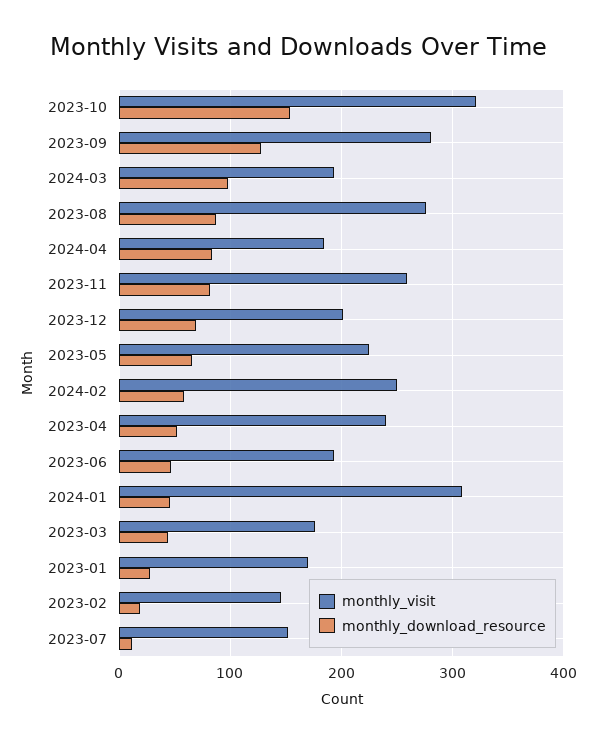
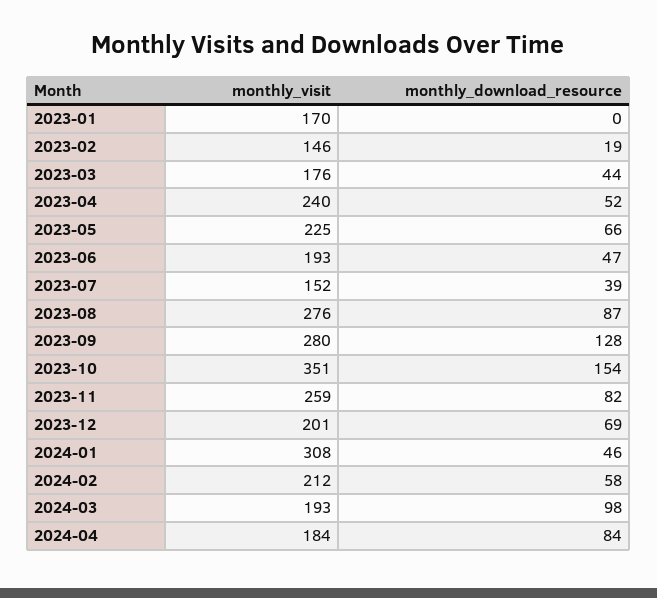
  {
    "monthly_visit": {
-     "2023-10": 320,
+     "2023-10": 351,
      "2023-09": 280,
      "2024-03": 193,
      "2023-08": 276,
      "2024-04": 184,
      "2023-11": 259,
      "2023-12": 201,
      "2023-05": 225,
-     "2024-02": 250,
+     "2024-02": 212,
      "2023-04": 240,
      "2023-06": 193,
      "2024-01": 308,
      "2023-03": 176,
      "2023-01": 170,
      "2023-02": 146,
      "2023-07": 152
    },
    "monthly_download_resource": {
      "2023-10": 154,
      "2023-09": 128,
      "2024-03": 98,
      "2023-08": 87,
      "2024-04": 84,
      "2023-11": 82,
      "2023-12": 69,
      "2023-05": 66,
      "2024-02": 58,
      "2023-04": 52,
      "2023-06": 47,
      "2024-01": 46,
      "2023-03": 44,
-     "2023-01": 30,
+     "2023-01": 0,
      "2023-02": 19,
-     "2023-07": 10
+     "2023-07": 39
    }
  }

